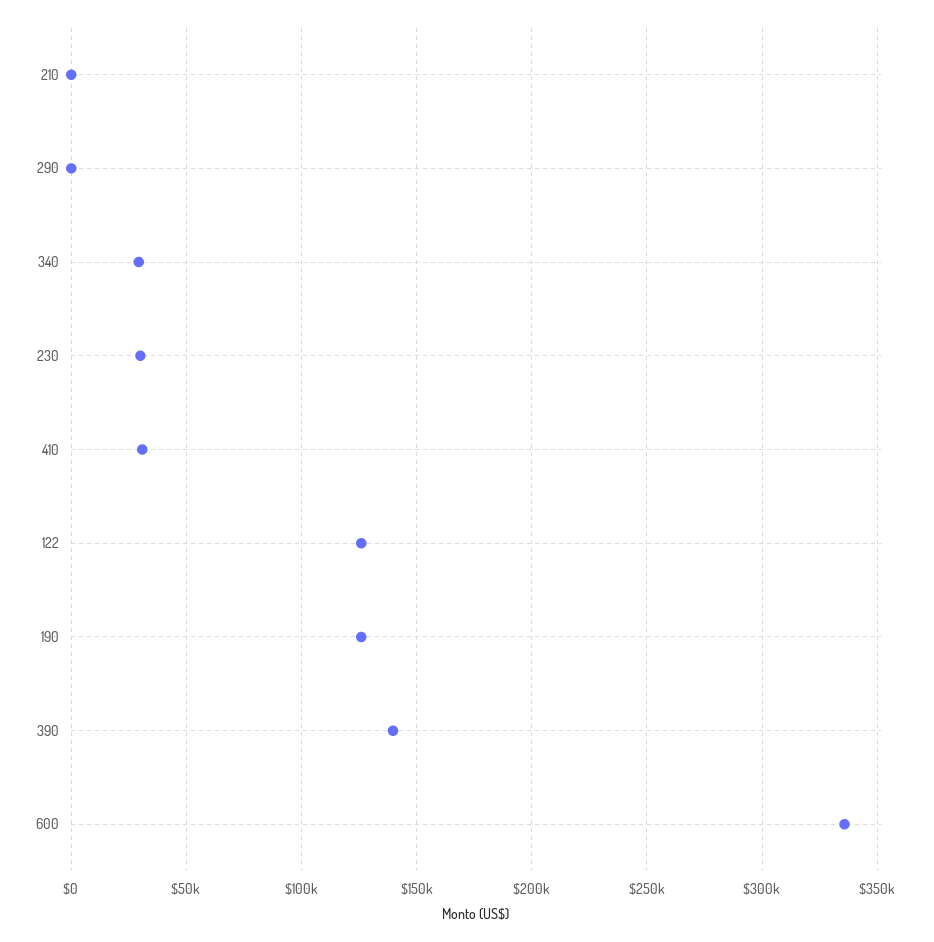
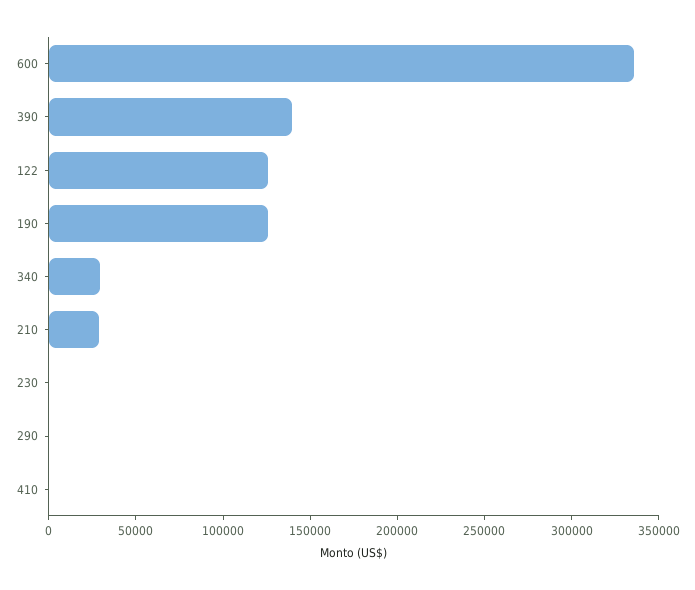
  {
-   "210": 0,
+   "210": 30000,
    "290": 0,
    "340": 30000,
-   "230": 30000,
+   "230": 0,
-   "410": 30000,
+   "410": 0,
    "122": 125000,
    "190": 125000,
    "390": 140000,
    "600": 335000
  }

